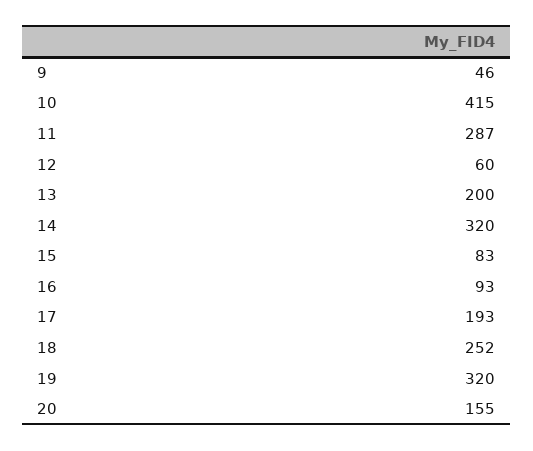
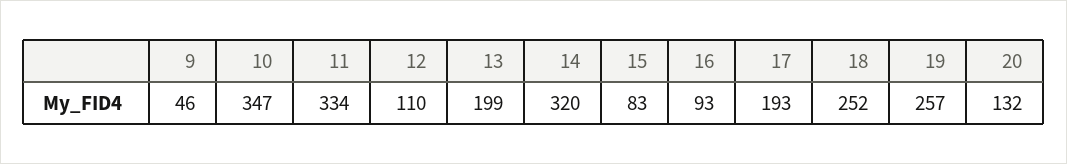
  {
    "9": 46,
-   "10": 415,
+   "10": 347,
-   "11": 287,
+   "11": 334,
-   "12": 60,
+   "12": 110,
-   "13": 200,
+   "13": 199,
    "14": 320,
    "15": 83,
    "16": 93,
    "17": 193,
    "18": 252,
-   "19": 320,
+   "19": 257,
-   "20": 155
+   "20": 132
  }

